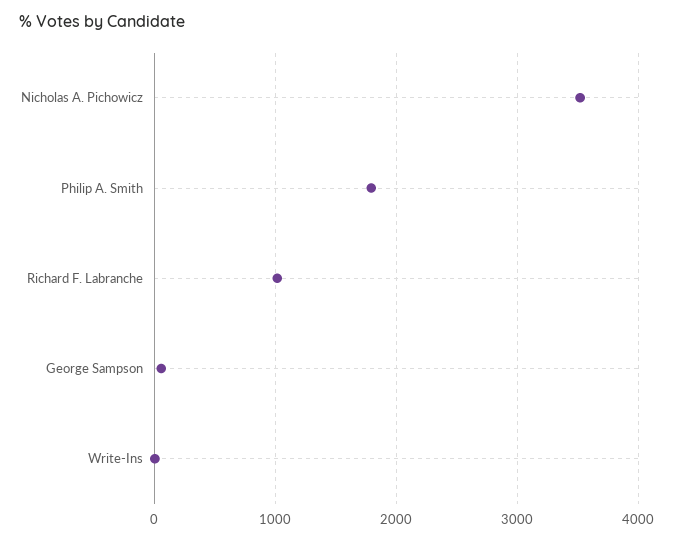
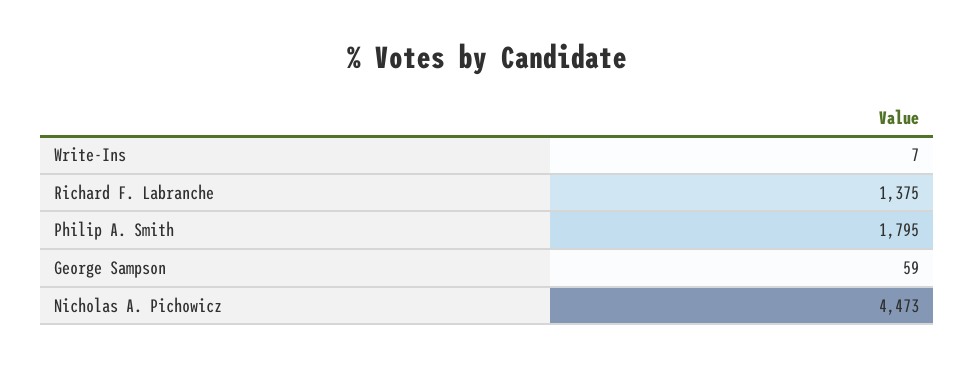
  {
-   "Nicholas A. Pichowicz": 3500,
+   "Nicholas A. Pichowicz": 4473,
    "Philip A. Smith": 1795,
-   "Richard F. Labranche": 1000,
+   "Richard F. Labranche": 1375,
    "George Sampson": 59,
    "Write-Ins": 7
  }

